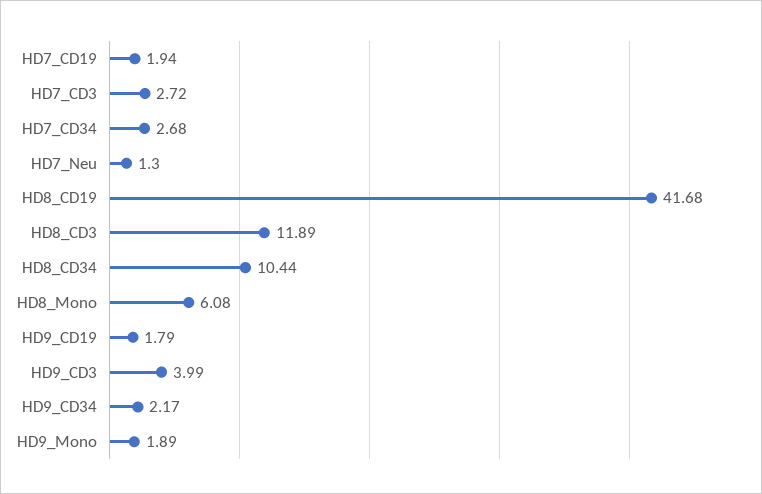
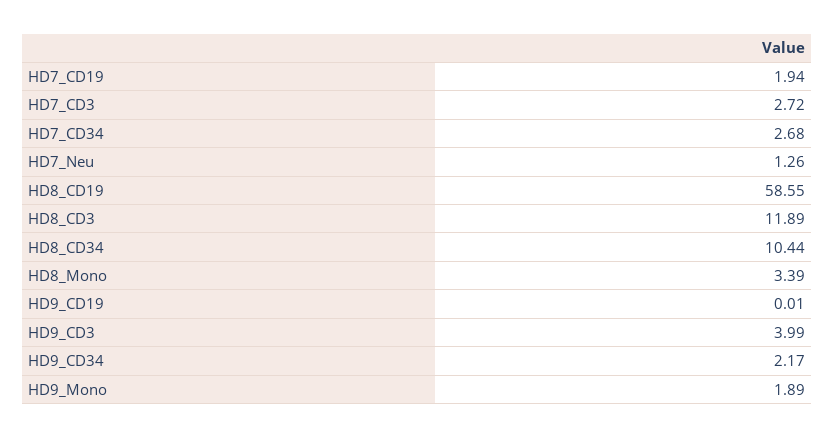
  {
    "HD7_CD19": 1.94,
    "HD7_CD3": 2.72,
    "HD7_CD34": 2.68,
-   "HD7_Neu": 1.3,
+   "HD7_Neu": 1.26,
-   "HD8_CD19": 41.68,
+   "HD8_CD19": 58.55,
    "HD8_CD3": 11.89,
    "HD8_CD34": 10.44,
-   "HD8_Mono": 6.08,
+   "HD8_Mono": 3.39,
-   "HD9_CD19": 1.79,
+   "HD9_CD19": 0.01,
    "HD9_CD3": 3.99,
    "HD9_CD34": 2.17,
    "HD9_Mono": 1.89
  }

